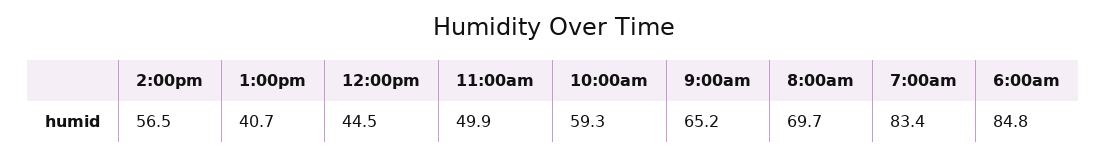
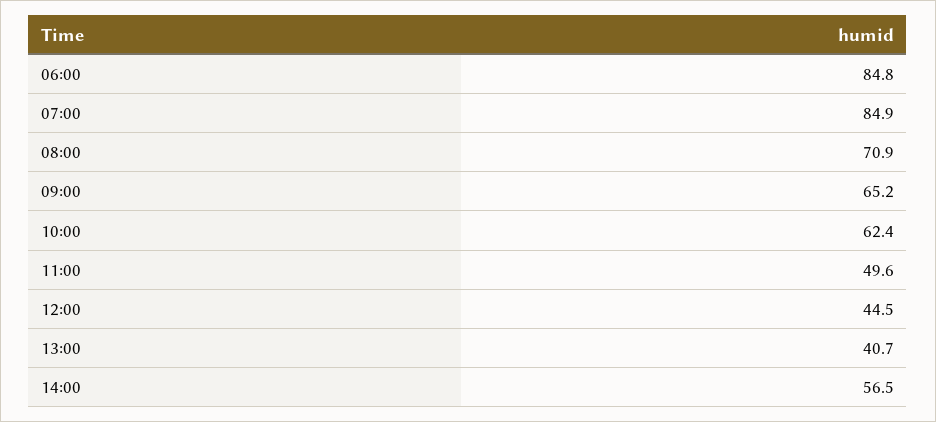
  {
    "2:00pm": 56.5,
    "1:00pm": 40.7,
    "12:00pm": 44.5,
-   "11:00am": 49.9,
+   "11:00am": 49.6,
-   "10:00am": 59.3,
+   "10:00am": 62.4,
    "9:00am": 65.2,
-   "8:00am": 69.7,
+   "8:00am": 70.9,
-   "7:00am": 83.4,
+   "7:00am": 84.9,
    "6:00am": 84.8
  }

